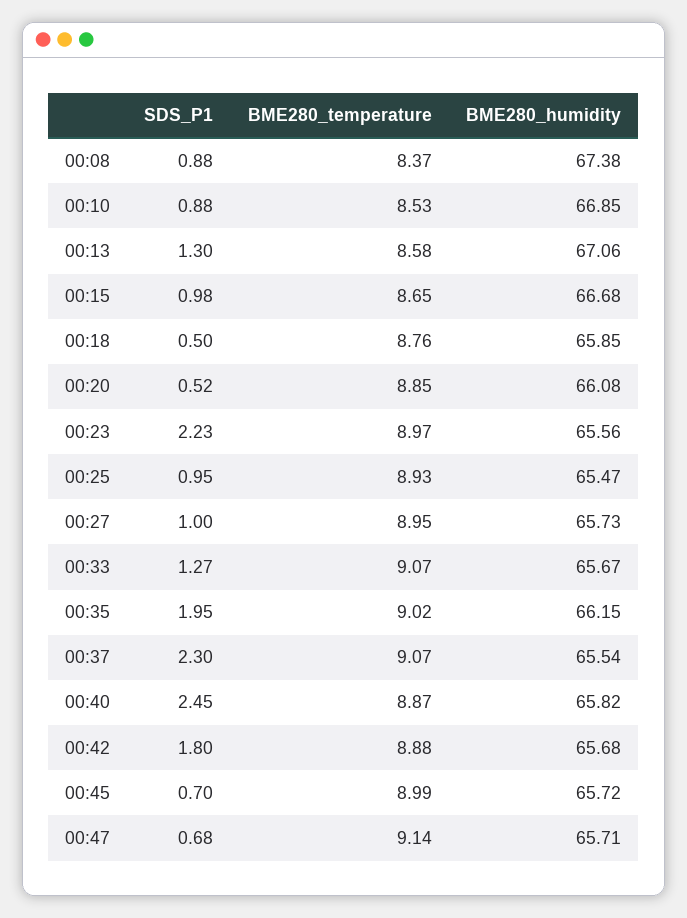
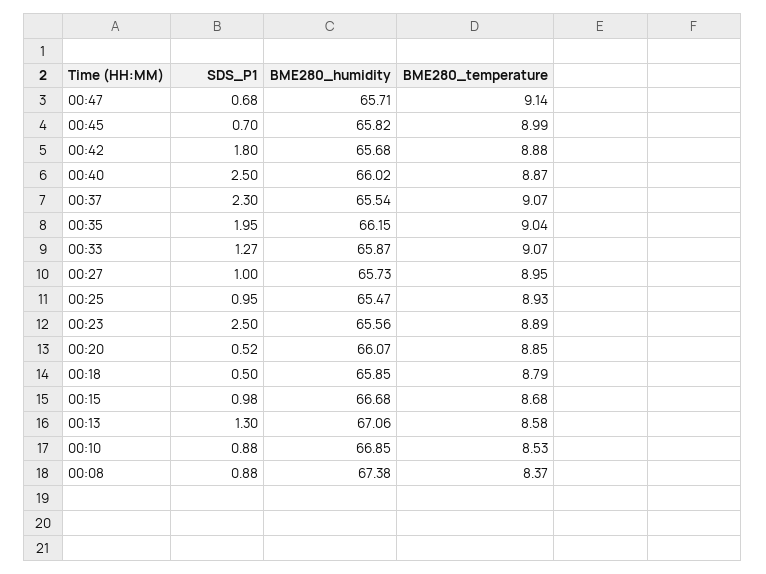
  {
    "SDS_P1": {
      "00:08": 0.88,
      "00:10": 0.88,
      "00:13": 1.3,
      "00:15": 0.98,
      "00:18": 0.5,
      "00:20": 0.52,
-     "00:23": 2.23,
+     "00:23": 2.5,
      "00:25": 0.95,
      "00:27": 1,
      "00:33": 1.27,
      "00:35": 1.95,
      "00:37": 2.3,
-     "00:40": 2.45,
+     "00:40": 2.5,
      "00:42": 1.8,
      "00:45": 0.7,
      "00:47": 0.68
    },
    "BME280_temperature": {
      "00:08": 8.37,
      "00:10": 8.53,
      "00:13": 8.58,
-     "00:15": 8.65,
+     "00:15": 8.68,
-     "00:18": 8.76,
+     "00:18": 8.79,
      "00:20": 8.85,
-     "00:23": 8.97,
+     "00:23": 8.89,
      "00:25": 8.93,
      "00:27": 8.95,
      "00:33": 9.07,
-     "00:35": 9.02,
+     "00:35": 9.04,
      "00:37": 9.07,
      "00:40": 8.87,
      "00:42": 8.88,
      "00:45": 8.99,
      "00:47": 9.14
    },
    "BME280_humidity": {
      "00:08": 67.38,
      "00:10": 66.85,
      "00:13": 67.06,
      "00:15": 66.68,
      "00:18": 65.85,
-     "00:20": 66.08,
+     "00:20": 66.07,
      "00:23": 65.56,
      "00:25": 65.47,
      "00:27": 65.73,
-     "00:33": 65.67,
+     "00:33": 65.87,
      "00:35": 66.15,
      "00:37": 65.54,
-     "00:40": 65.82,
+     "00:40": 66.02,
      "00:42": 65.68,
-     "00:45": 65.72,
+     "00:45": 65.82,
      "00:47": 65.71
    }
  }

